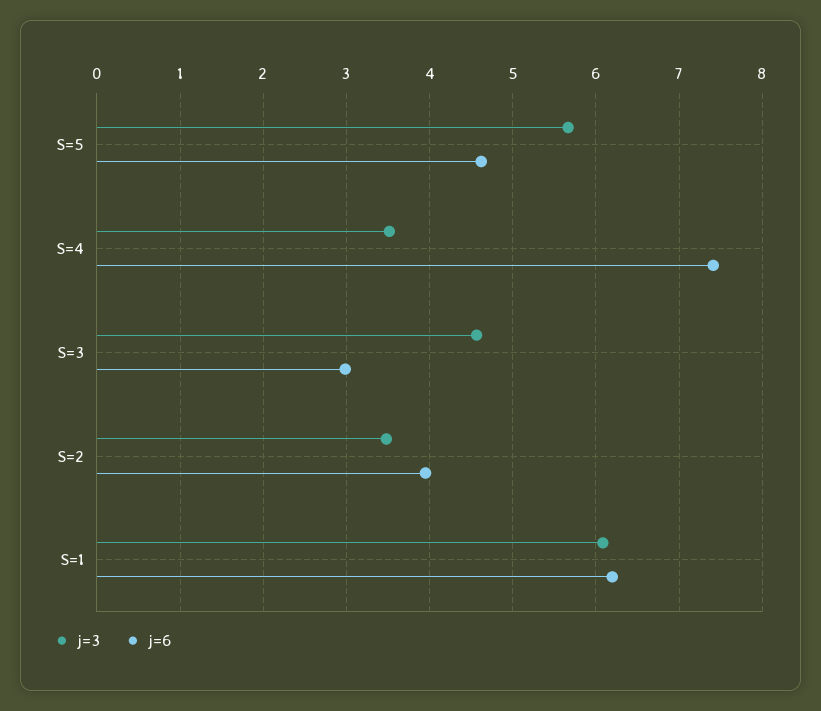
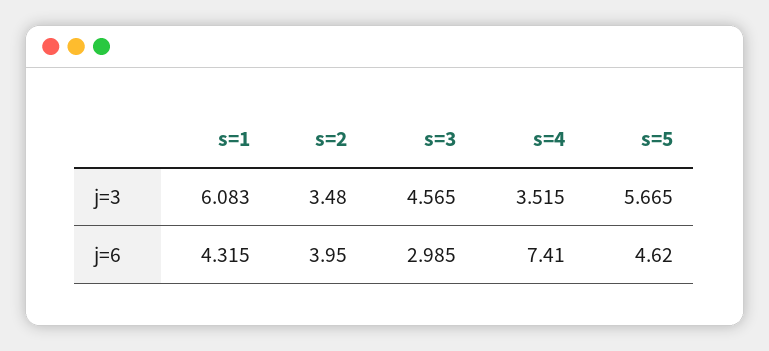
  {
    "j=3": {
      "S=5": 5.665,
      "S=4": 3.515,
      "S=3": 4.565,
      "S=2": 3.48,
      "S=1": 6.083
    },
    "j=6": {
      "S=5": 4.62,
      "S=4": 7.41,
      "S=3": 2.985,
      "S=2": 3.95,
-     "S=1": 6.2
+     "S=1": 4.315
    }
  }

